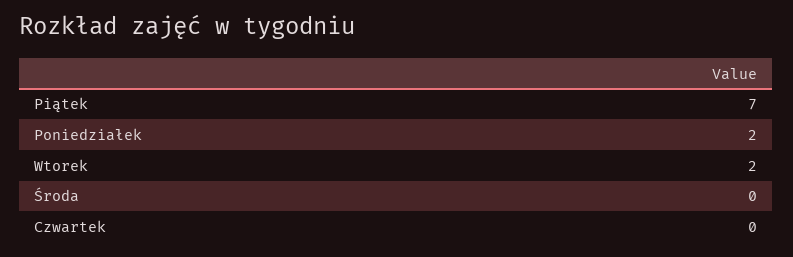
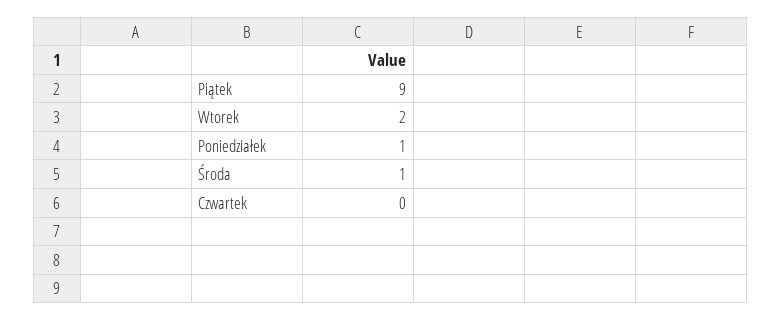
  {
-   "Piątek": 7,
+   "Piątek": 9,
-   "Poniedziałek": 2,
+   "Poniedziałek": 1,
    "Wtorek": 2,
-   "Środa": 0,
+   "Środa": 1,
    "Czwartek": 0
  }

